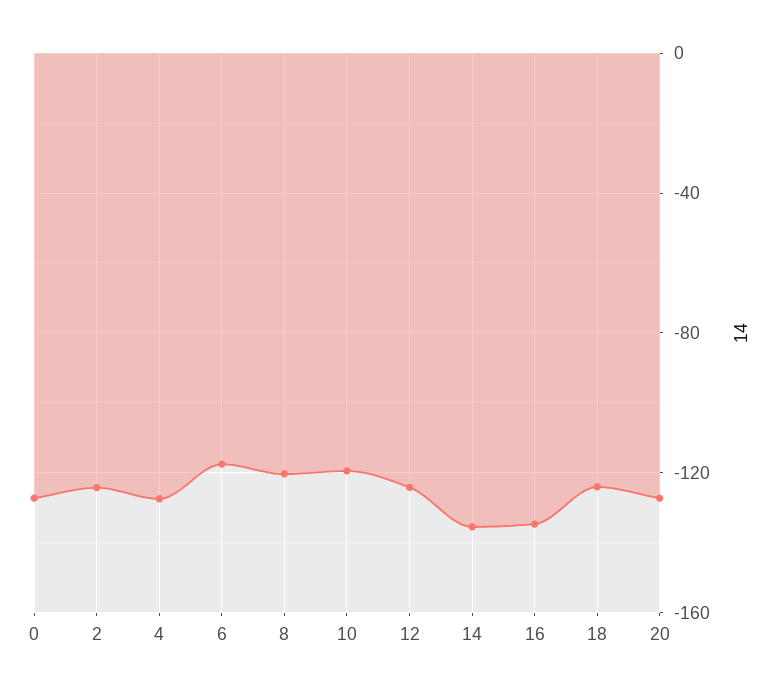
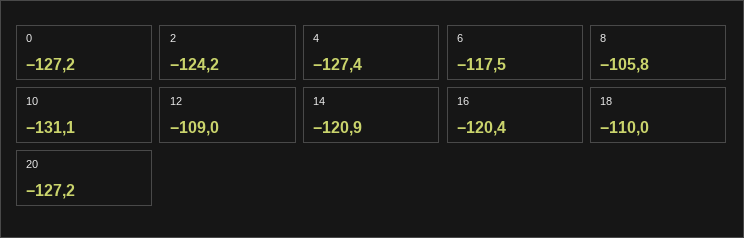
  {
    "0": -127.2,
    "2": -124.2,
    "4": -127.4,
    "6": -117.5,
-   "8": -120,
+   "8": -105.8,
-   "10": -120,
+   "10": -131.1,
-   "12": -125,
+   "12": -109,
-   "14": -135,
+   "14": -120.9,
-   "16": -135,
+   "16": -120.4,
-   "18": -125,
+   "18": -110,
    "20": -127.2
  }

